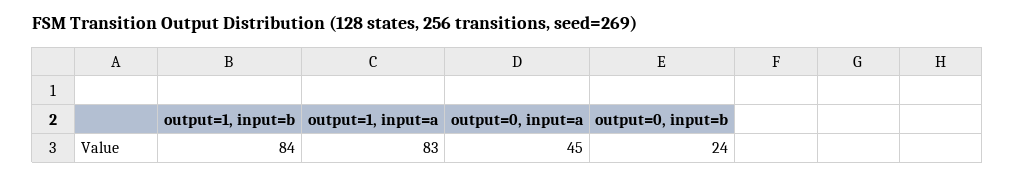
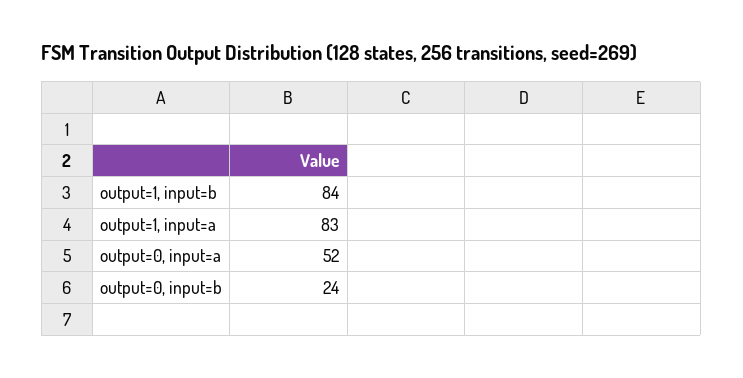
  {
    "output=1, input=b": 84,
    "output=1, input=a": 83,
-   "output=0, input=a": 45,
+   "output=0, input=a": 52,
    "output=0, input=b": 24
  }

